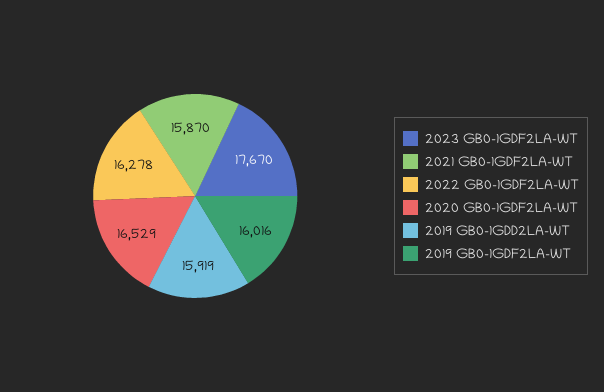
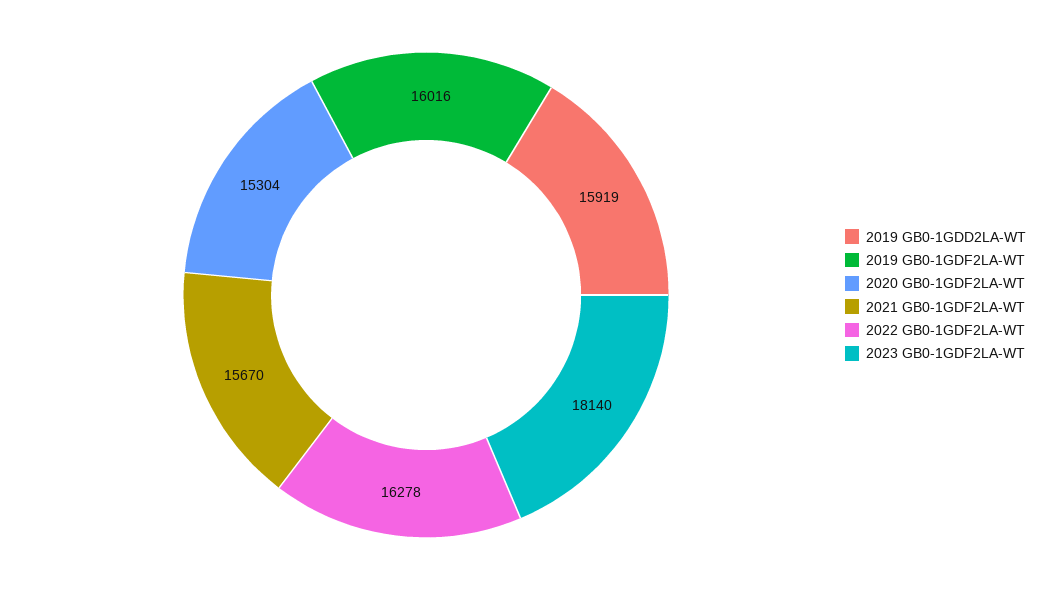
  {
-   "2023 GB0-1GDF2LA-WT": 17670,
+   "2023 GB0-1GDF2LA-WT": 18140,
-   "2021 GB0-1GDF2LA-WT": 15870,
+   "2021 GB0-1GDF2LA-WT": 15670,
    "2022 GB0-1GDF2LA-WT": 16278,
-   "2020 GB0-1GDF2LA-WT": 16529,
+   "2020 GB0-1GDF2LA-WT": 15304,
    "2019 GB0-1GDD2LA-WT": 15919,
    "2019 GB0-1GDF2LA-WT": 16016
  }

